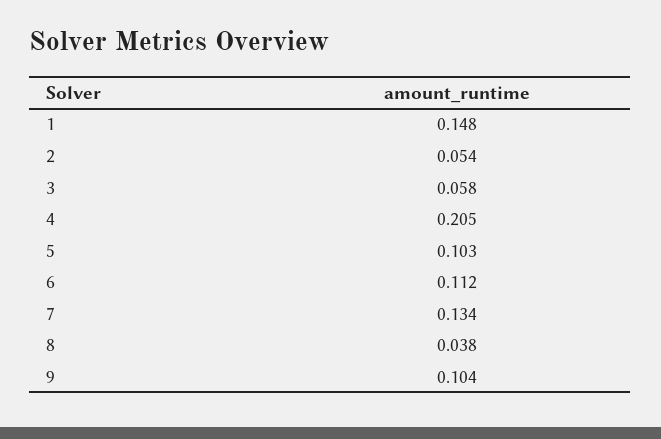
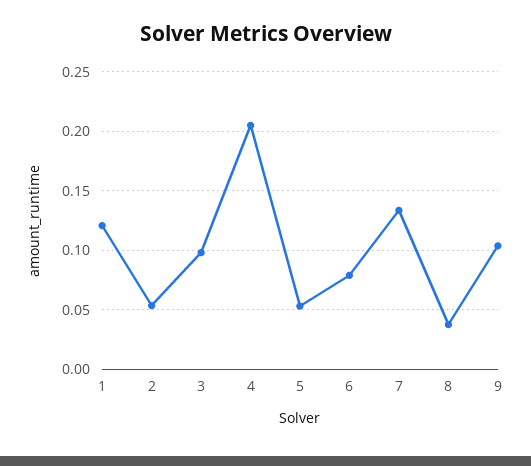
  {
-   "1": 0.148,
+   "1": 0.12,
    "2": 0.054,
-   "3": 0.058,
+   "3": 0.1,
    "4": 0.205,
-   "5": 0.103,
+   "5": 0.05,
-   "6": 0.112,
+   "6": 0.08,
    "7": 0.134,
    "8": 0.038,
    "9": 0.104
  }

